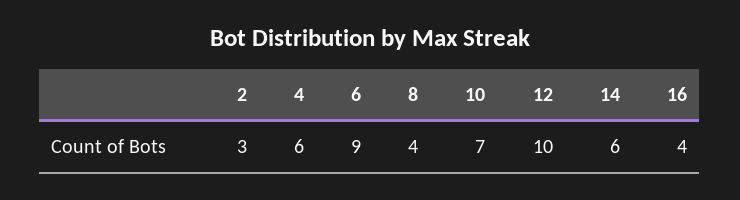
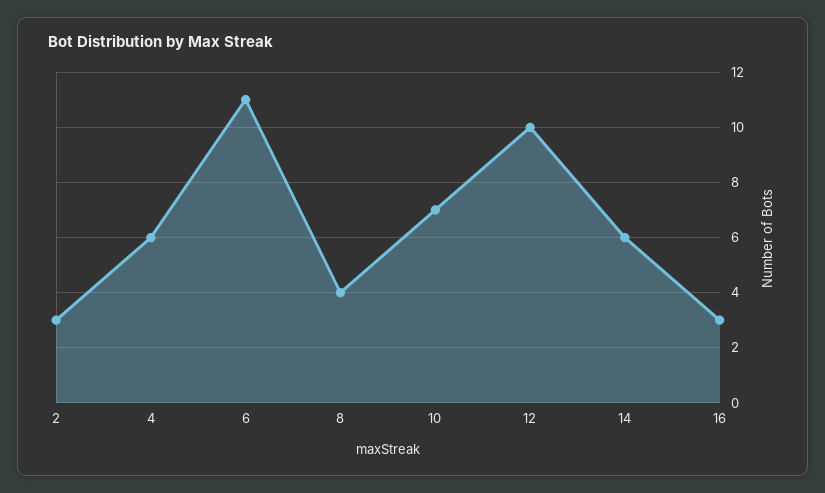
  {
    "2": 3,
    "4": 6,
-   "6": 9,
+   "6": 11,
    "8": 4,
    "10": 7,
    "12": 10,
    "14": 6,
-   "16": 4
+   "16": 3
  }

